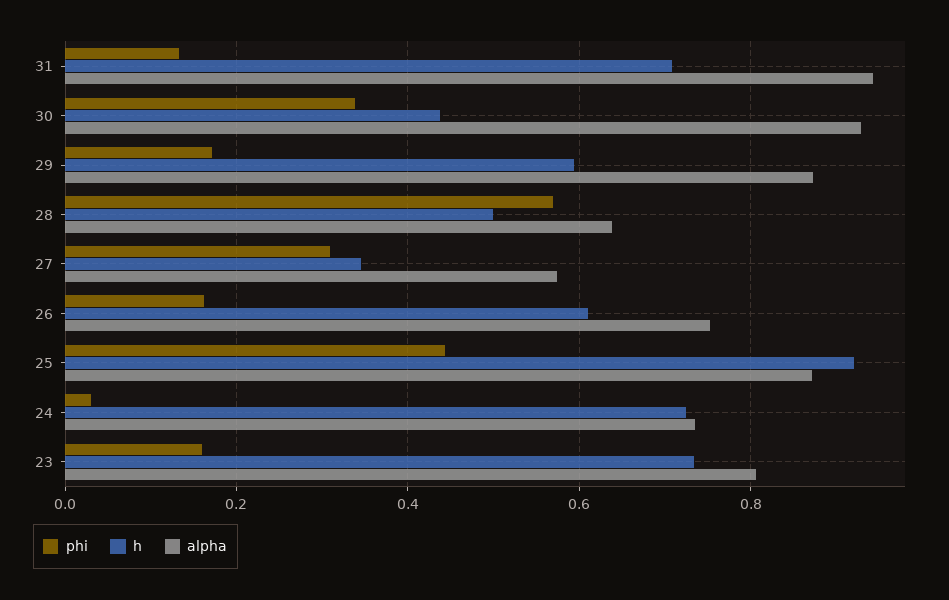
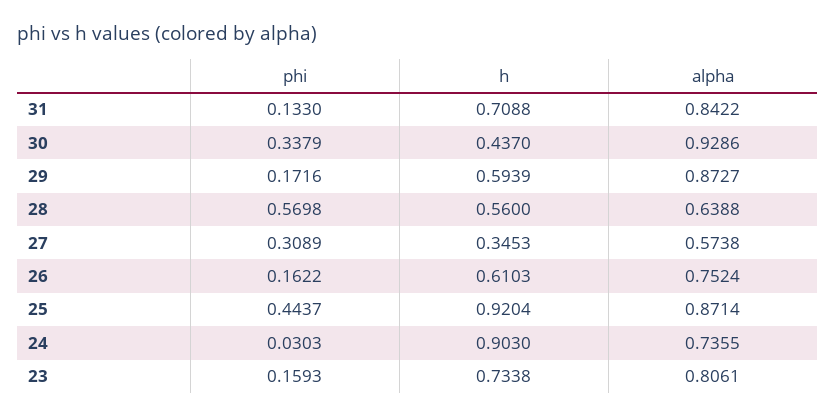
  {
    "phi": {
      "31": 0.133,
      "30": 0.3379,
      "29": 0.1716,
      "28": 0.5698,
      "27": 0.3089,
      "26": 0.1622,
      "25": 0.4437,
      "24": 0.0303,
      "23": 0.1593
    },
    "h": {
      "31": 0.7088,
      "30": 0.437,
      "29": 0.5939,
-     "28": 0.5,
+     "28": 0.56,
      "27": 0.3453,
      "26": 0.6103,
      "25": 0.9204,
-     "24": 0.72,
+     "24": 0.903,
      "23": 0.7338
    },
    "alpha": {
-     "31": 0.94,
+     "31": 0.8422,
      "30": 0.9286,
      "29": 0.8727,
      "28": 0.6388,
      "27": 0.5738,
      "26": 0.7524,
      "25": 0.8714,
      "24": 0.7355,
      "23": 0.8061
    }
  }

